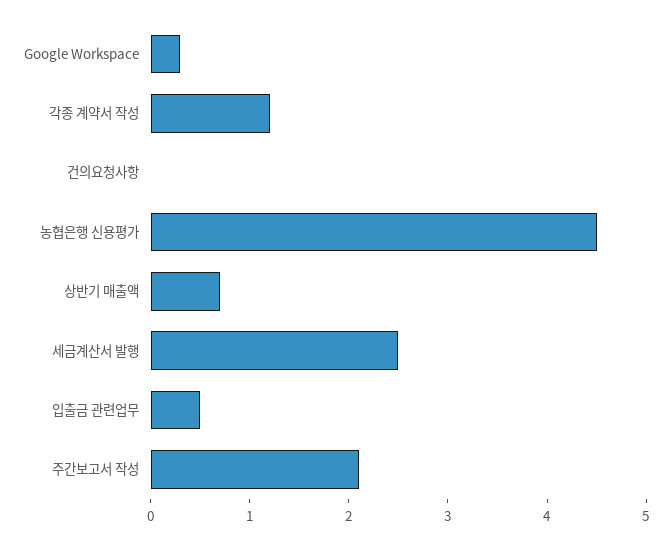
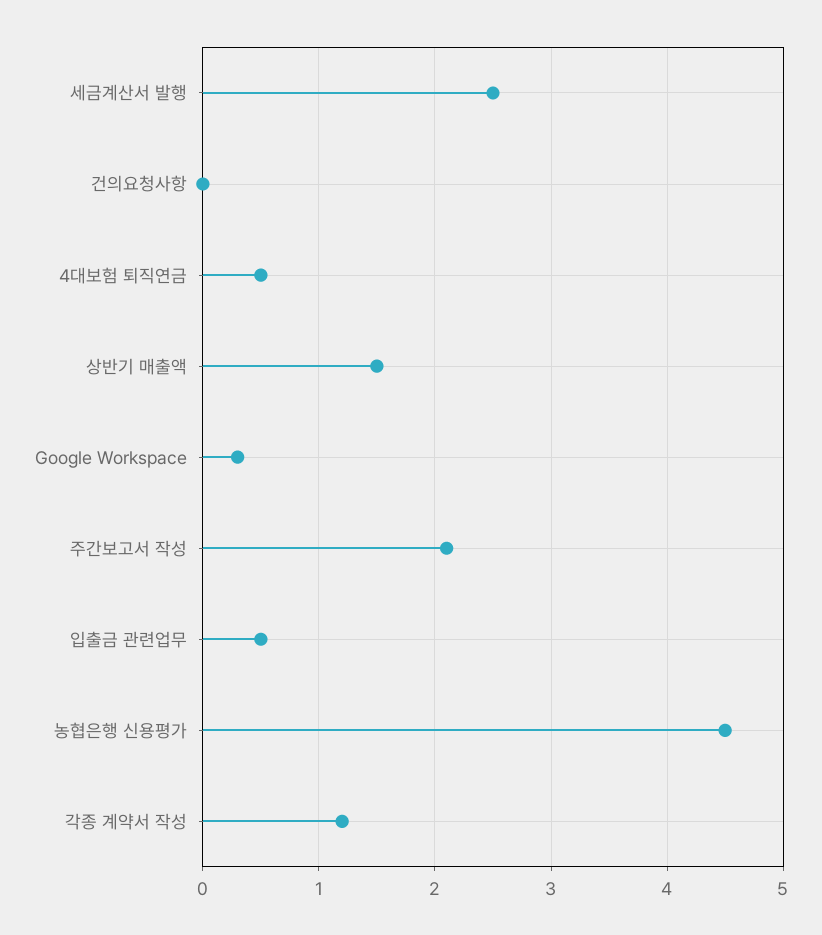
  {
    "Google Workspace": 0.3,
    "각종 계약서 작성": 1.2,
    "건의요청사항": 0,
    "농협은행 신용평가": 4.5,
-   "상반기 매출액": 0.7,
+   "상반기 매출액": 1.5,
    "세금계산서 발행": 2.5,
    "입출금 관련업무": 0.5,
-   "주간보고서 작성": 2.1
+   "주간보고서 작성": 2.1,
+   "4대보험 퇴직연금": 0.5
  }

